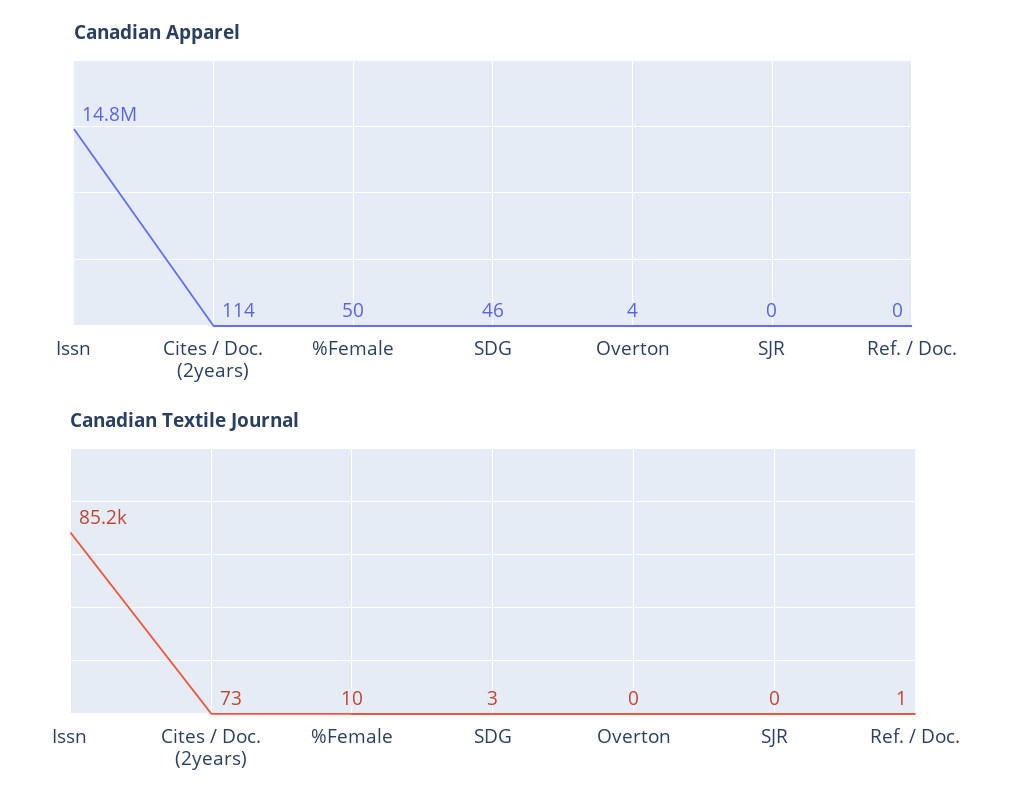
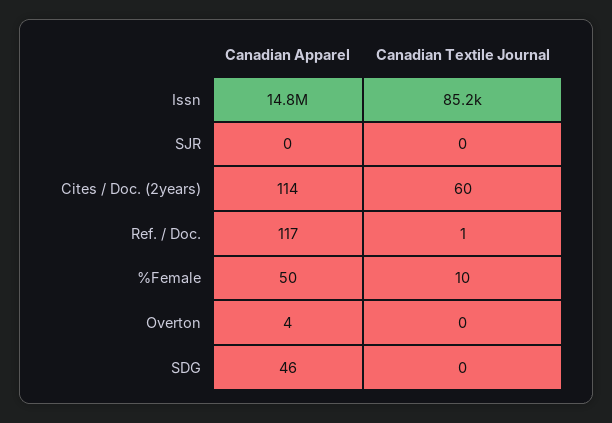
  {
    "Canadian Apparel": {
      "Issn": 14800000,
      "Cites / Doc. (2years)": 114,
      "%Female": 50,
      "SDG": 46,
      "Overton": 4,
      "SJR": 0,
-     "Ref. / Doc.": 0
+     "Ref. / Doc.": 117
    },
    "Canadian Textile Journal": {
      "Issn": 85200,
-     "Cites / Doc. (2years)": 73,
+     "Cites / Doc. (2years)": 60,
      "%Female": 10,
-     "SDG": 3,
+     "SDG": 0,
      "Overton": 0,
      "SJR": 0,
      "Ref. / Doc.": 1
    }
  }

